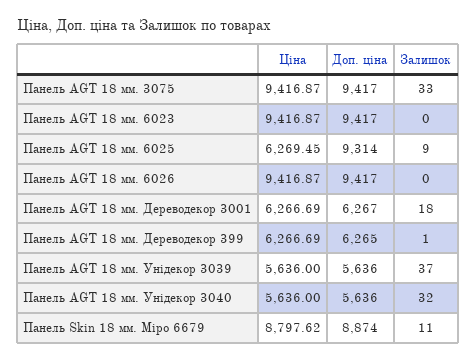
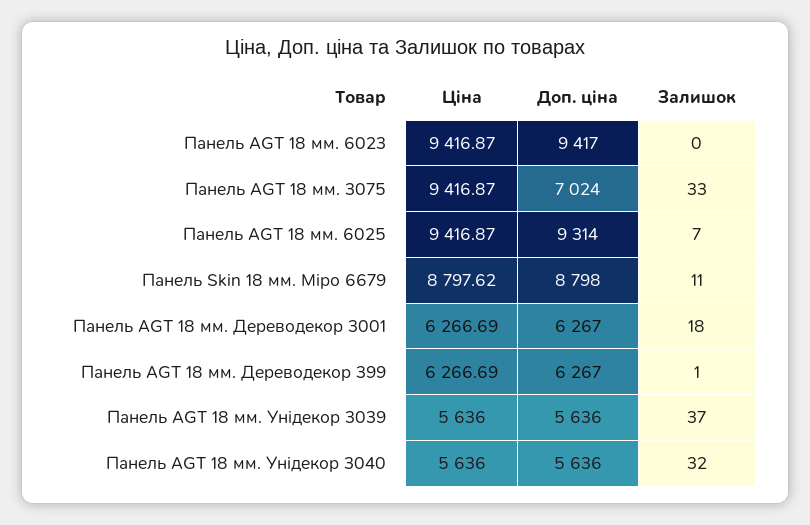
  {
    "Ціна": {
      "Панель AGT 18 мм. 3075": 9416.87,
      "Панель AGT 18 мм. 6023": 9416.87,
-     "Панель AGT 18 мм. 6025": 6269.45,
+     "Панель AGT 18 мм. 6025": 9416.87,
-     "Панель AGT 18 мм. 6026": 9416.87,
      "Панель AGT 18 мм. Дереводекор 3001": 6266.69,
      "Панель AGT 18 мм. Дереводекор 399": 6266.69,
      "Панель AGT 18 мм. Унідекор 3039": 5636,
      "Панель AGT 18 мм. Унідекор 3040": 5636,
      "Панель Skin 18 мм. Міро 6679": 8797.62
    },
    "Доп. ціна": {
-     "Панель AGT 18 мм. 3075": 9417,
+     "Панель AGT 18 мм. 3075": 7024,
      "Панель AGT 18 мм. 6023": 9417,
      "Панель AGT 18 мм. 6025": 9314,
-     "Панель AGT 18 мм. 6026": 9417,
      "Панель AGT 18 мм. Дереводекор 3001": 6267,
-     "Панель AGT 18 мм. Дереводекор 399": 6265,
+     "Панель AGT 18 мм. Дереводекор 399": 6267,
      "Панель AGT 18 мм. Унідекор 3039": 5636,
      "Панель AGT 18 мм. Унідекор 3040": 5636,
-     "Панель Skin 18 мм. Міро 6679": 8874
+     "Панель Skin 18 мм. Міро 6679": 8798
    },
    "Залишок": {
      "Панель AGT 18 мм. 3075": 33,
      "Панель AGT 18 мм. 6023": 0,
-     "Панель AGT 18 мм. 6025": 9,
+     "Панель AGT 18 мм. 6025": 7,
-     "Панель AGT 18 мм. 6026": 0,
      "Панель AGT 18 мм. Дереводекор 3001": 18,
      "Панель AGT 18 мм. Дереводекор 399": 1,
      "Панель AGT 18 мм. Унідекор 3039": 37,
      "Панель AGT 18 мм. Унідекор 3040": 32,
      "Панель Skin 18 мм. Міро 6679": 11
    }
  }

